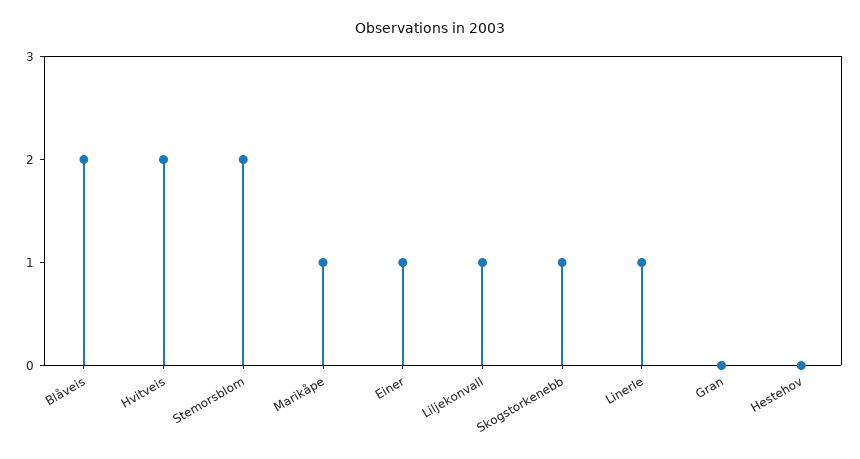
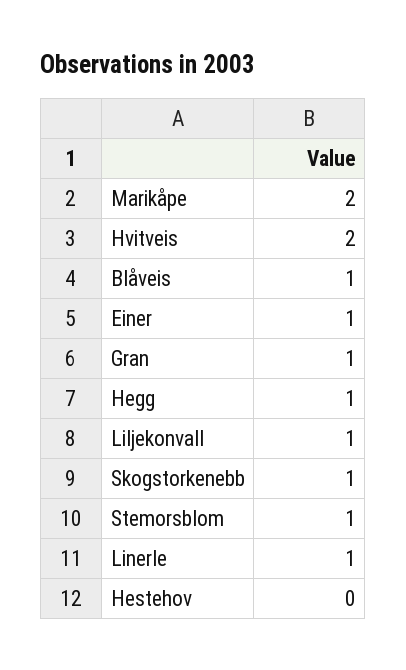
  {
-   "Blåveis": 2,
+   "Blåveis": 1,
    "Hvitveis": 2,
-   "Stemorsblom": 2,
+   "Stemorsblom": 1,
-   "Marikåpe": 1,
+   "Marikåpe": 2,
    "Einer": 1,
    "Liljekonvall": 1,
    "Skogstorkenebb": 1,
    "Linerle": 1,
-   "Gran": 0,
+   "Gran": 1,
-   "Hestehov": 0
+   "Hestehov": 0,
+   "Hegg": 1
  }

